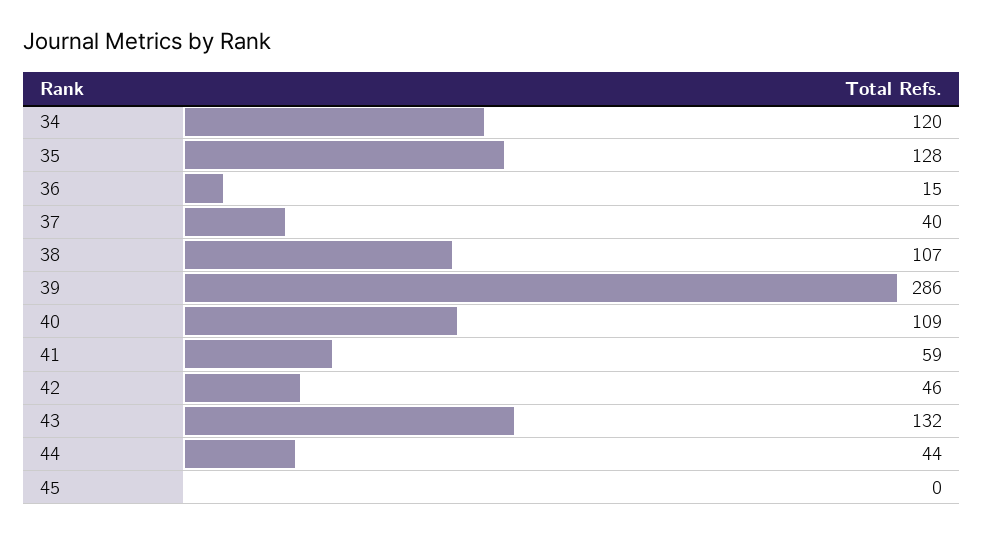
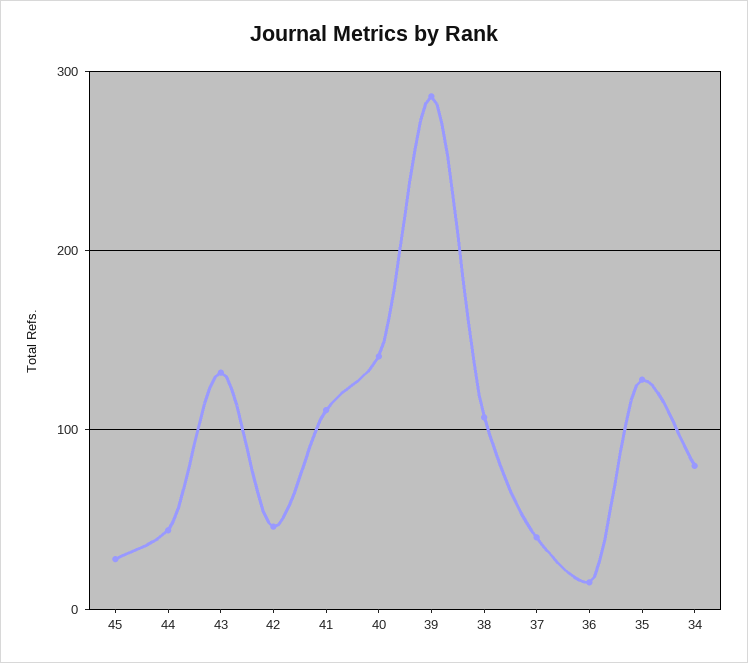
  {
-   "34": 120,
+   "34": 80,
    "35": 128,
    "36": 15,
    "37": 40,
    "38": 107,
    "39": 286,
-   "40": 109,
+   "40": 140,
-   "41": 59,
+   "41": 110,
    "42": 46,
    "43": 132,
    "44": 44,
-   "45": 0
+   "45": 30
  }

